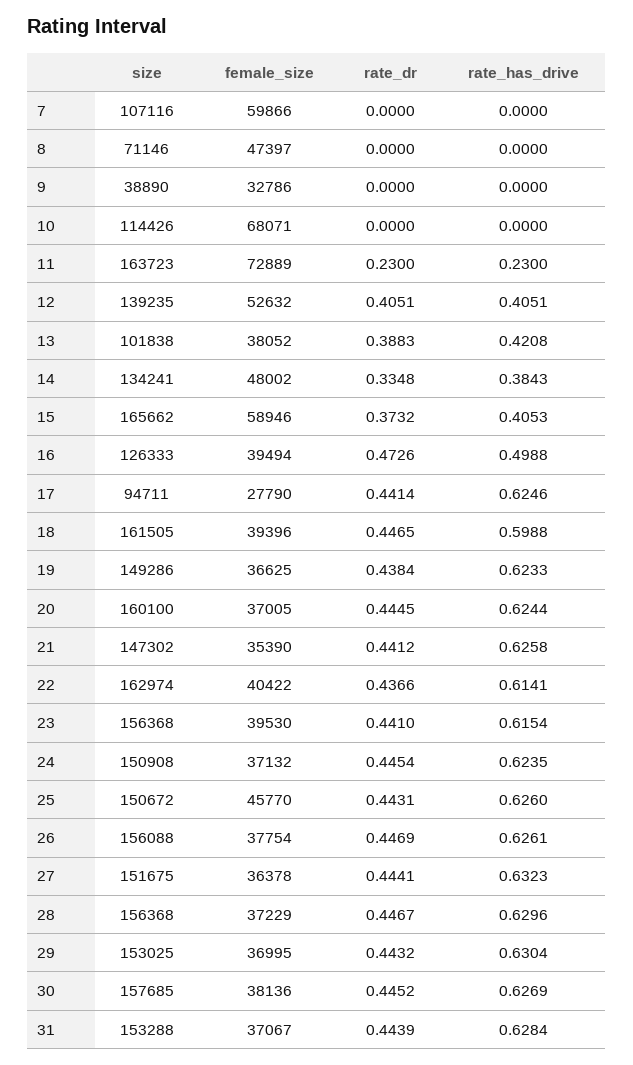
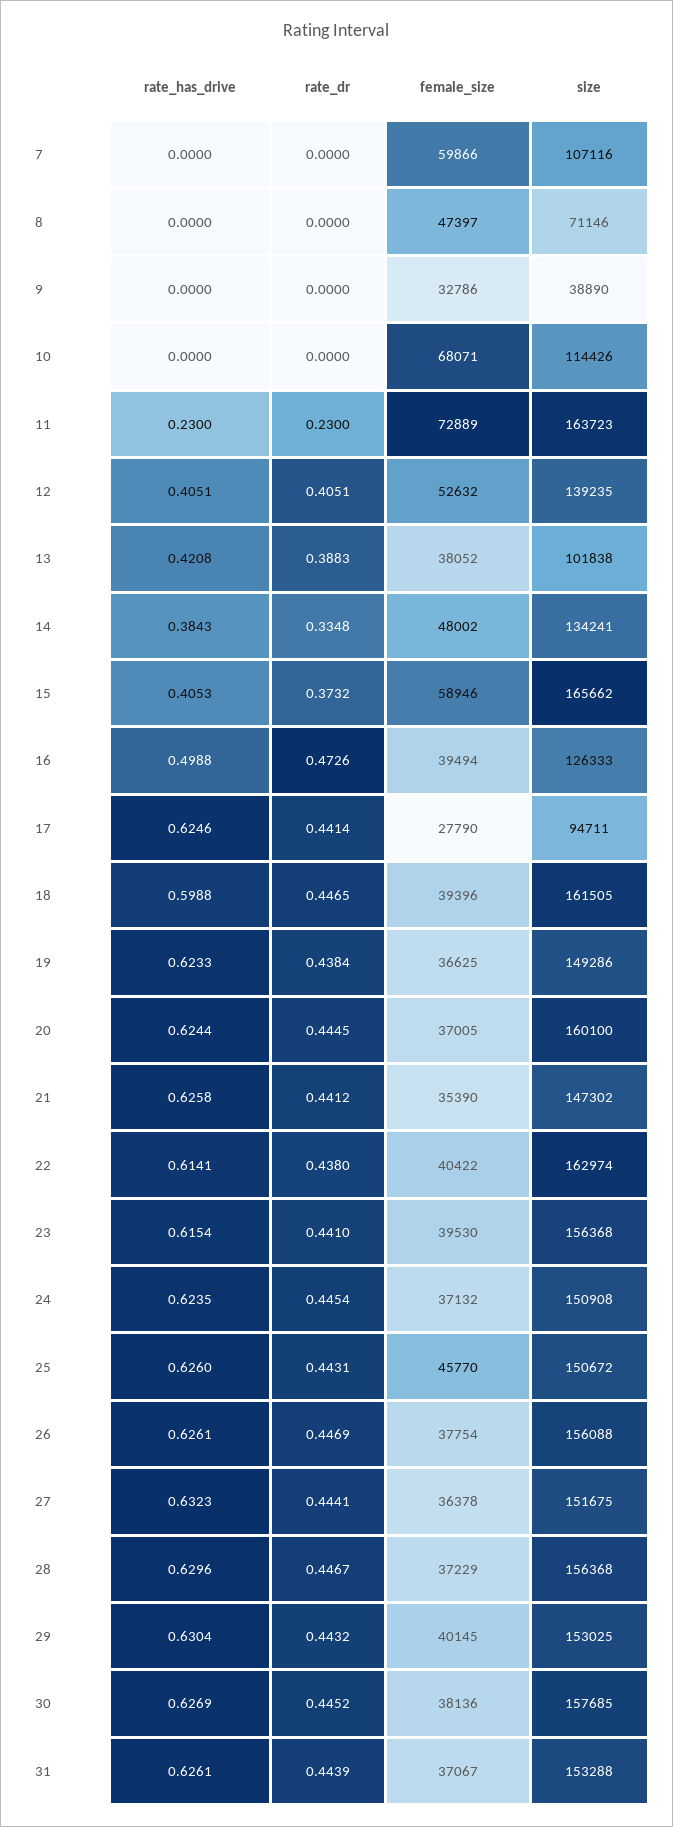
  {
    "size": {
      "7": 107116,
      "8": 71146,
      "9": 38890,
      "10": 114426,
      "11": 163723,
      "12": 139235,
      "13": 101838,
      "14": 134241,
      "15": 165662,
      "16": 126333,
      "17": 94711,
      "18": 161505,
      "19": 149286,
      "20": 160100,
      "21": 147302,
      "22": 162974,
      "23": 156368,
      "24": 150908,
      "25": 150672,
      "26": 156088,
      "27": 151675,
      "28": 156368,
      "29": 153025,
      "30": 157685,
      "31": 153288
    },
    "female_size": {
      "7": 59866,
      "8": 47397,
      "9": 32786,
      "10": 68071,
      "11": 72889,
      "12": 52632,
      "13": 38052,
      "14": 48002,
      "15": 58946,
      "16": 39494,
      "17": 27790,
      "18": 39396,
      "19": 36625,
      "20": 37005,
      "21": 35390,
      "22": 40422,
      "23": 39530,
      "24": 37132,
      "25": 45770,
      "26": 37754,
      "27": 36378,
      "28": 37229,
-     "29": 36995,
+     "29": 40145,
      "30": 38136,
      "31": 37067
    },
    "rate_dr": {
      "7": 0,
      "8": 0,
      "9": 0,
      "10": 0,
      "11": 0.23,
      "12": 0.4051,
      "13": 0.3883,
      "14": 0.3348,
      "15": 0.3732,
      "16": 0.4726,
      "17": 0.4414,
      "18": 0.4465,
      "19": 0.4384,
      "20": 0.4445,
      "21": 0.4412,
-     "22": 0.4366,
+     "22": 0.438,
      "23": 0.441,
      "24": 0.4454,
      "25": 0.4431,
      "26": 0.4469,
      "27": 0.4441,
      "28": 0.4467,
      "29": 0.4432,
      "30": 0.4452,
      "31": 0.4439
    },
    "rate_has_drive": {
      "7": 0,
      "8": 0,
      "9": 0,
      "10": 0,
      "11": 0.23,
      "12": 0.4051,
      "13": 0.4208,
      "14": 0.3843,
      "15": 0.4053,
      "16": 0.4988,
      "17": 0.6246,
      "18": 0.5988,
      "19": 0.6233,
      "20": 0.6244,
      "21": 0.6258,
      "22": 0.6141,
      "23": 0.6154,
      "24": 0.6235,
      "25": 0.626,
      "26": 0.6261,
      "27": 0.6323,
      "28": 0.6296,
      "29": 0.6304,
      "30": 0.6269,
-     "31": 0.6284
+     "31": 0.6261
    }
  }

